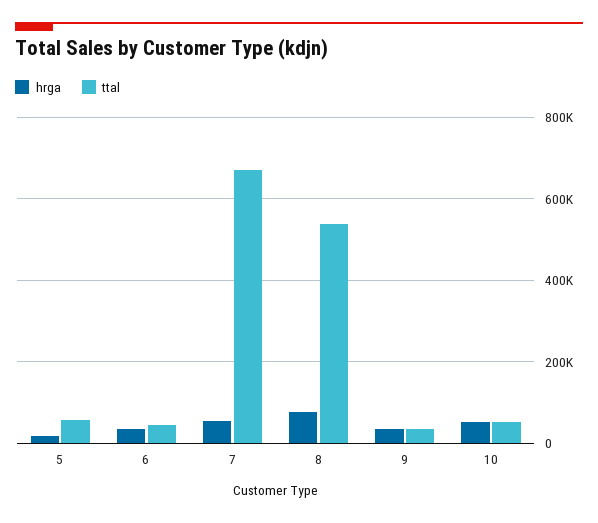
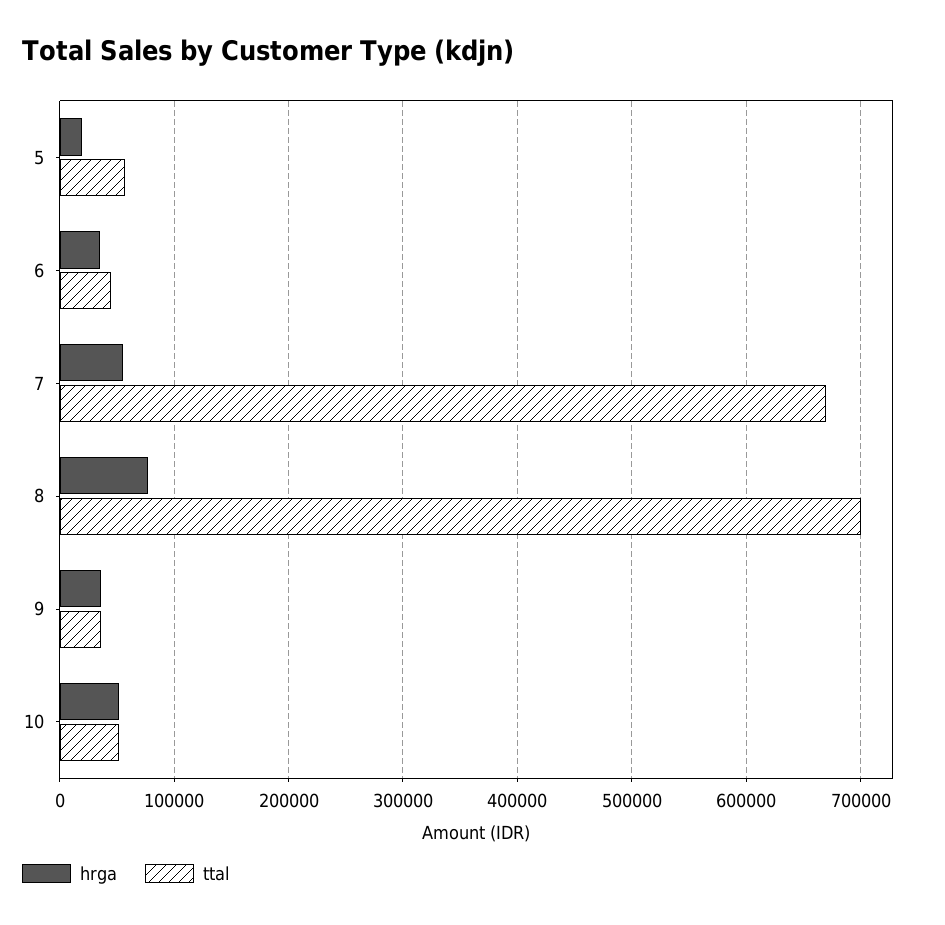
  {
    "hrga": {
      "5": 20000,
      "6": 40000,
      "7": 60000,
      "8": 80000,
      "9": 40000,
      "10": 50000
    },
    "ttal": {
      "5": 60000,
      "6": 50000,
      "7": 670000,
-     "8": 540000,
+     "8": 700000,
      "9": 40000,
      "10": 50000
    }
  }

